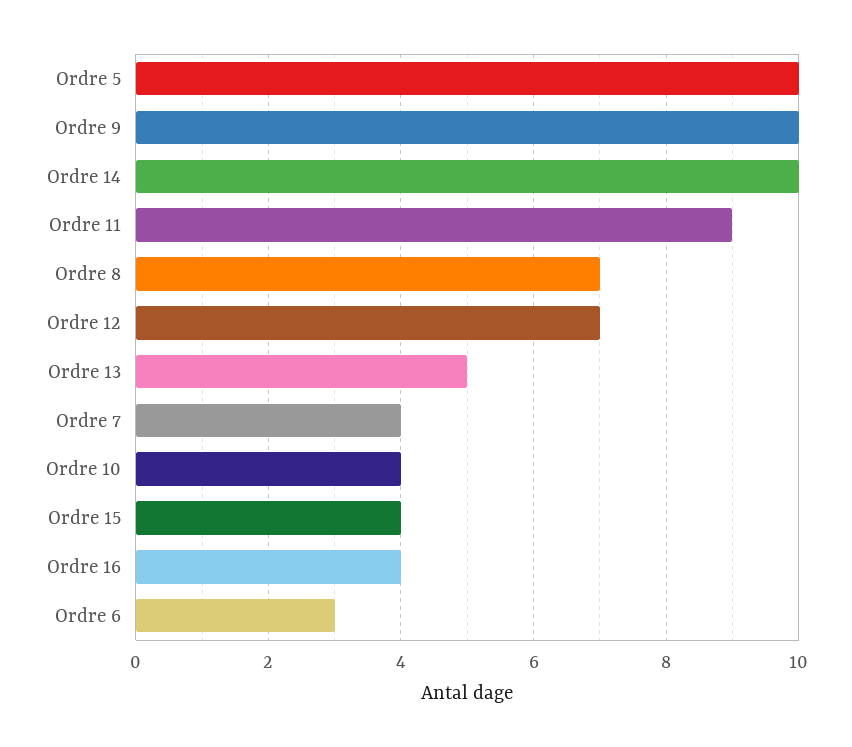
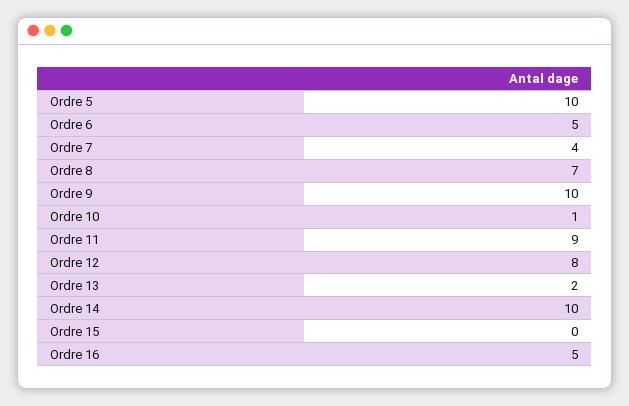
  {
    "Ordre 5": 10,
    "Ordre 9": 10,
    "Ordre 14": 10,
    "Ordre 11": 9,
    "Ordre 8": 7,
-   "Ordre 12": 7,
+   "Ordre 12": 8,
-   "Ordre 13": 5,
+   "Ordre 13": 2,
    "Ordre 7": 4,
-   "Ordre 10": 4,
+   "Ordre 10": 1,
-   "Ordre 15": 4,
+   "Ordre 15": 0,
-   "Ordre 16": 4,
+   "Ordre 16": 5,
-   "Ordre 6": 3
+   "Ordre 6": 5
  }

